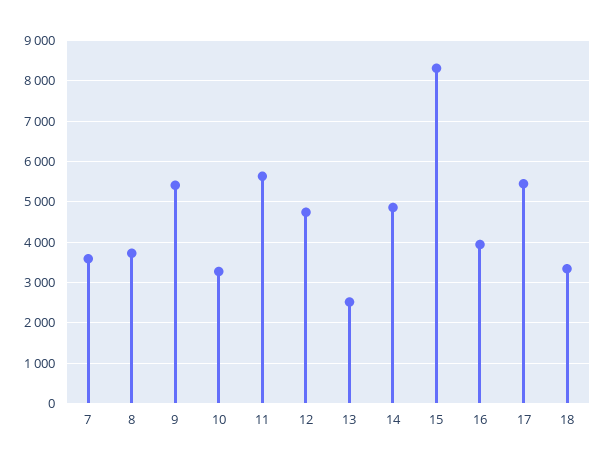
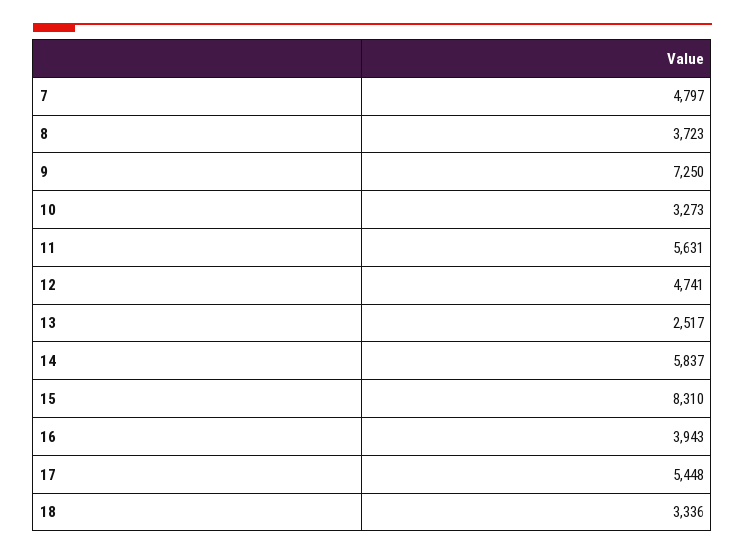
  {
-   "7": 3600,
+   "7": 4797,
    "8": 3723,
-   "9": 5400,
+   "9": 7250,
    "10": 3273,
    "11": 5631,
    "12": 4741,
    "13": 2517,
-   "14": 4800,
+   "14": 5837,
    "15": 8310,
    "16": 3943,
    "17": 5448,
    "18": 3336
  }

